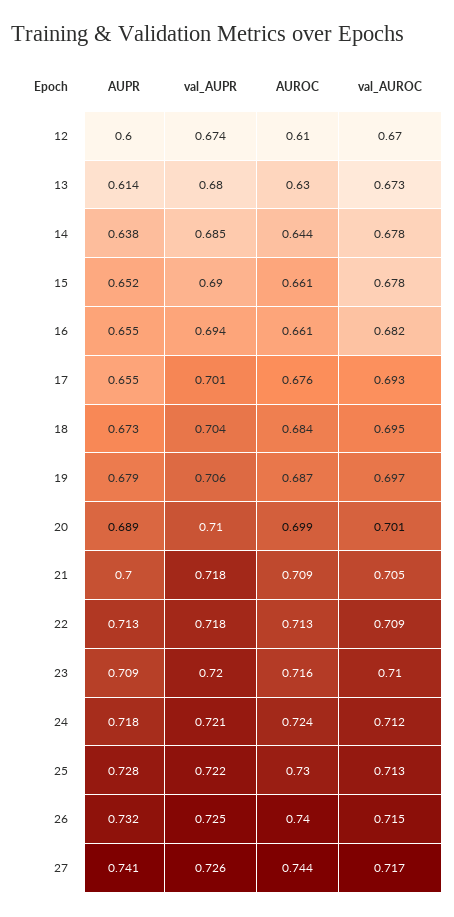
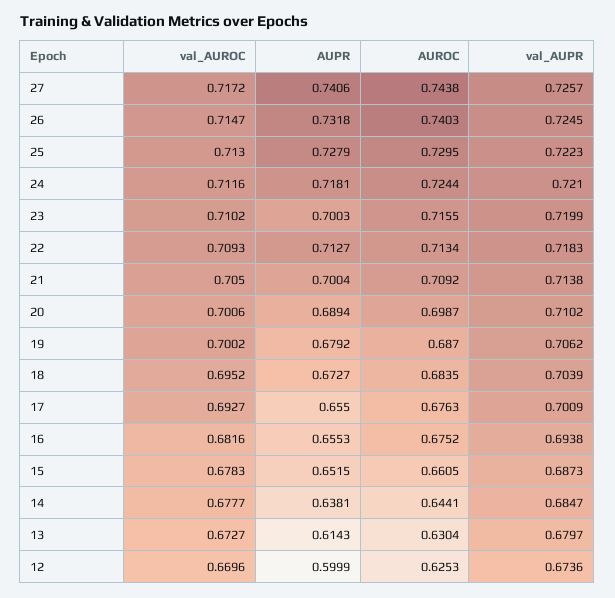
  {
    "AUPR": {
      "12": 0.5999,
      "13": 0.6143,
      "14": 0.6381,
      "15": 0.6515,
      "16": 0.6553,
      "17": 0.655,
      "18": 0.6727,
      "19": 0.6792,
      "20": 0.6894,
      "21": 0.7004,
      "22": 0.7127,
-     "23": 0.709,
+     "23": 0.7003,
      "24": 0.7181,
      "25": 0.7279,
      "26": 0.7318,
      "27": 0.7406
    },
    "val_AUPR": {
      "12": 0.6736,
      "13": 0.6797,
      "14": 0.6847,
-     "15": 0.69,
+     "15": 0.6873,
      "16": 0.6938,
      "17": 0.7009,
      "18": 0.7039,
      "19": 0.7062,
      "20": 0.7102,
-     "21": 0.718,
+     "21": 0.7138,
      "22": 0.7183,
      "23": 0.7199,
      "24": 0.721,
      "25": 0.7223,
      "26": 0.7245,
      "27": 0.7257
    },
    "AUROC": {
-     "12": 0.61,
+     "12": 0.6253,
      "13": 0.6304,
      "14": 0.6441,
      "15": 0.6605,
-     "16": 0.661,
+     "16": 0.6752,
      "17": 0.6763,
      "18": 0.6835,
      "19": 0.687,
      "20": 0.6987,
      "21": 0.7092,
      "22": 0.7134,
      "23": 0.7155,
      "24": 0.7244,
      "25": 0.7295,
      "26": 0.7403,
      "27": 0.7438
    },
    "val_AUROC": {
      "12": 0.6696,
      "13": 0.6727,
      "14": 0.6777,
      "15": 0.6783,
      "16": 0.6816,
      "17": 0.6927,
      "18": 0.6952,
-     "19": 0.697,
+     "19": 0.7002,
      "20": 0.7006,
      "21": 0.705,
      "22": 0.7093,
      "23": 0.7102,
      "24": 0.7116,
      "25": 0.713,
      "26": 0.7147,
      "27": 0.7172
    }
  }

